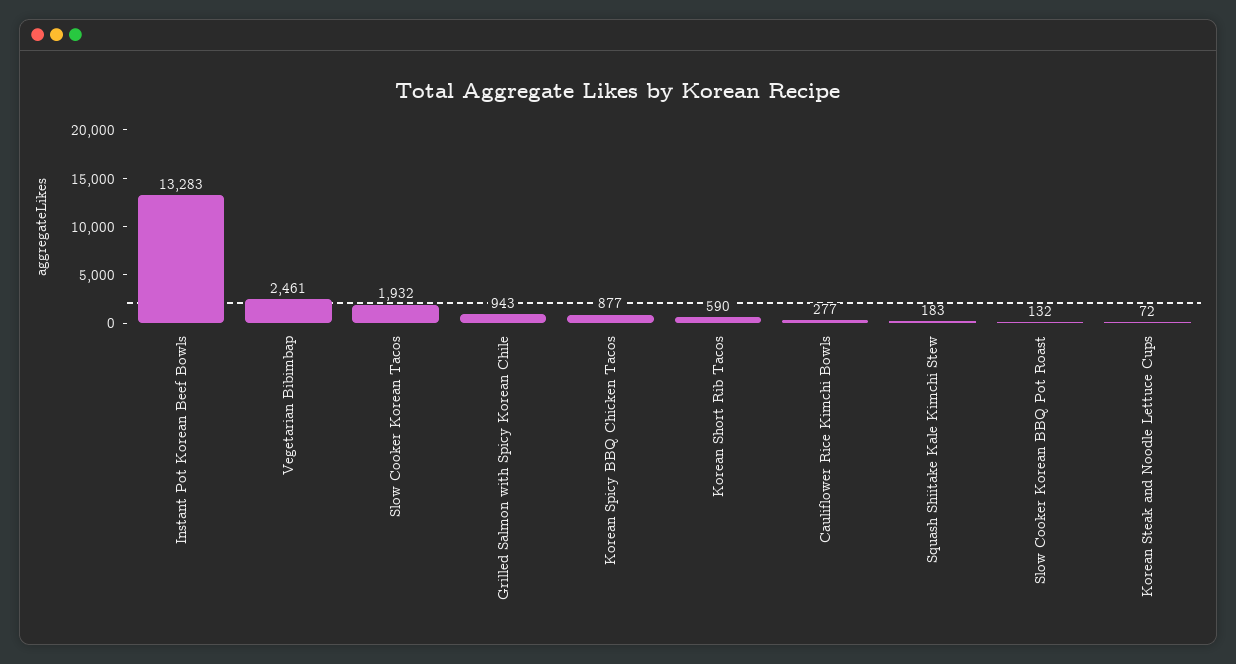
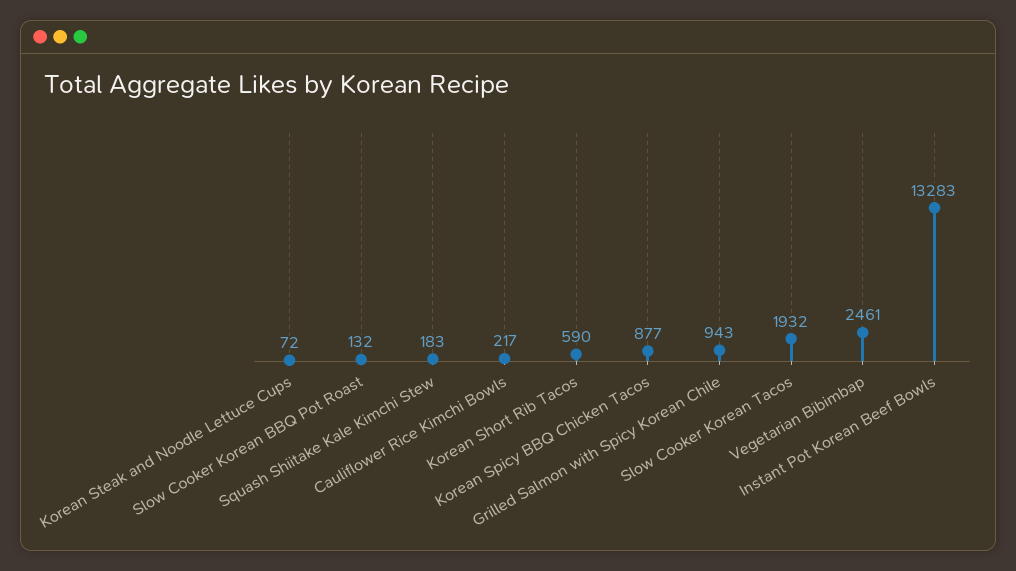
  {
    "Instant Pot Korean Beef Bowls": 13283,
    "Vegetarian Bibimbap": 2461,
    "Slow Cooker Korean Tacos": 1932,
    "Grilled Salmon with Spicy Korean Chile": 943,
    "Korean Spicy BBQ Chicken Tacos": 877,
    "Korean Short Rib Tacos": 590,
-   "Cauliflower Rice Kimchi Bowls": 277,
+   "Cauliflower Rice Kimchi Bowls": 217,
    "Squash Shiitake Kale Kimchi Stew": 183,
    "Slow Cooker Korean BBQ Pot Roast": 132,
    "Korean Steak and Noodle Lettuce Cups": 72
  }

